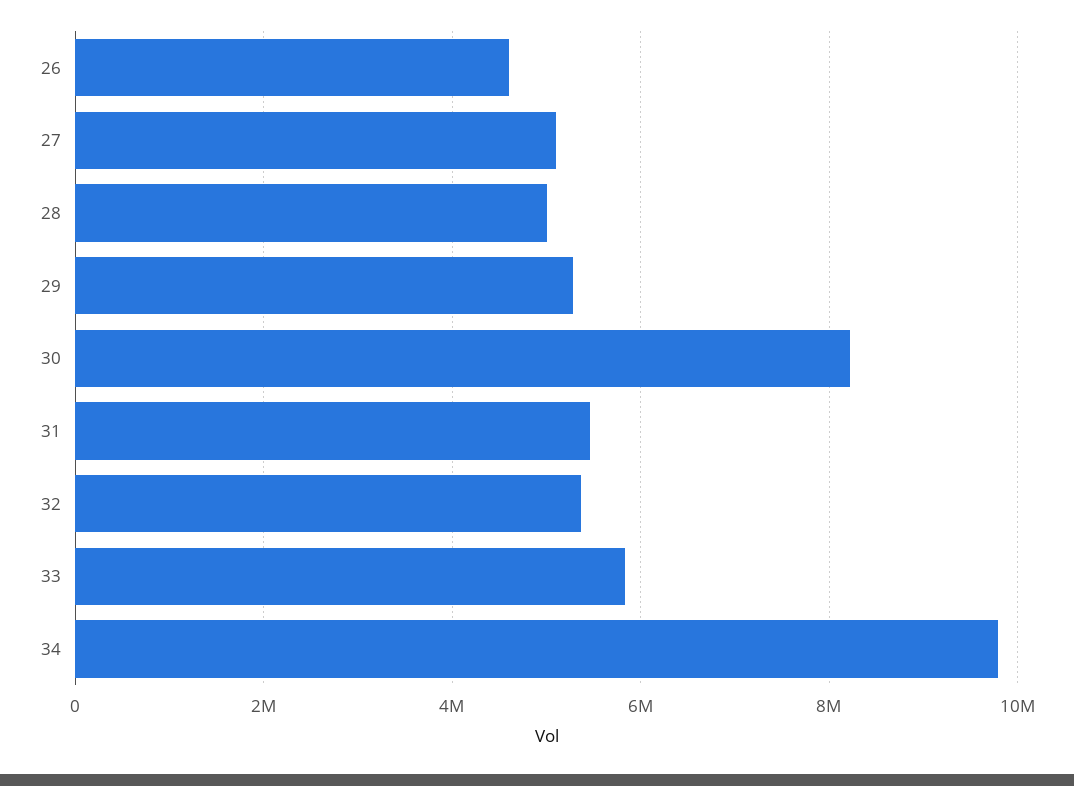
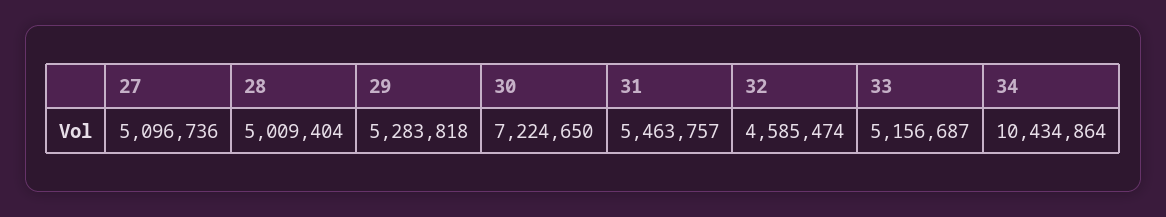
  {
-   "26": 4600000,
    "27": 5096736,
    "28": 5009404,
    "29": 5283818,
-   "30": 8200000,
+   "30": 7224650,
    "31": 5463757,
-   "32": 5400000,
+   "32": 4585474,
-   "33": 5800000,
+   "33": 5156687,
-   "34": 9800000
+   "34": 10434864
  }

